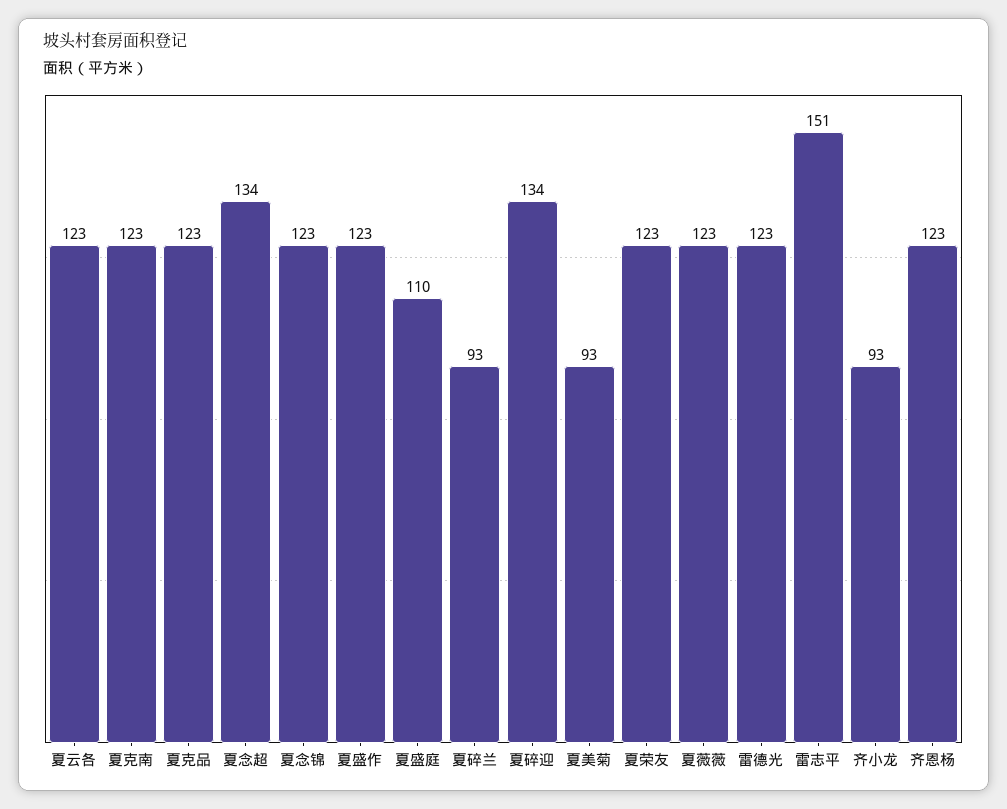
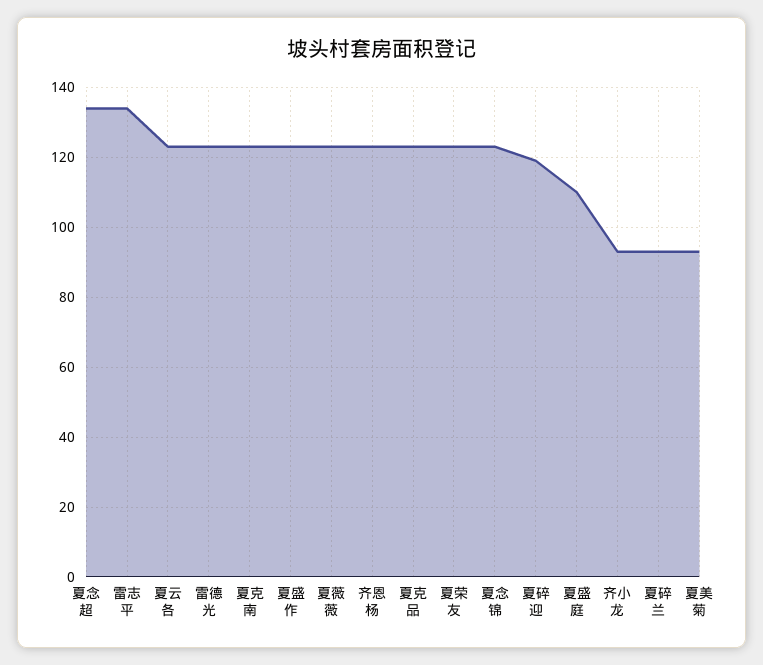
  {
    "夏云各": 123,
    "夏克南": 123,
    "夏克品": 123,
    "夏念超": 134,
    "夏念锦": 123,
    "夏盛作": 123,
    "夏盛庭": 110,
    "夏碎兰": 93,
-   "夏碎迎": 134,
+   "夏碎迎": 120,
    "夏美菊": 93,
    "夏荣友": 123,
    "夏薇薇": 123,
    "雷德光": 123,
-   "雷志平": 151,
+   "雷志平": 135,
    "齐小龙": 93,
    "齐恩杨": 123
  }

